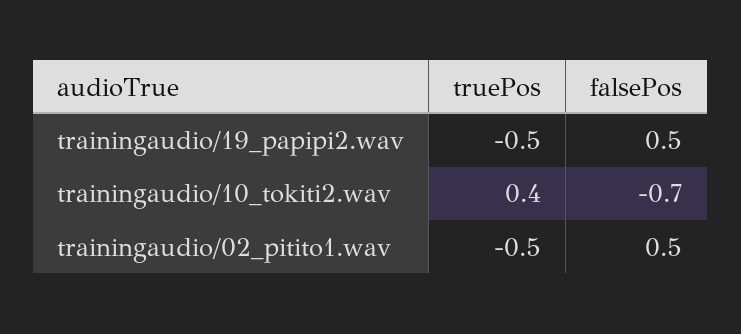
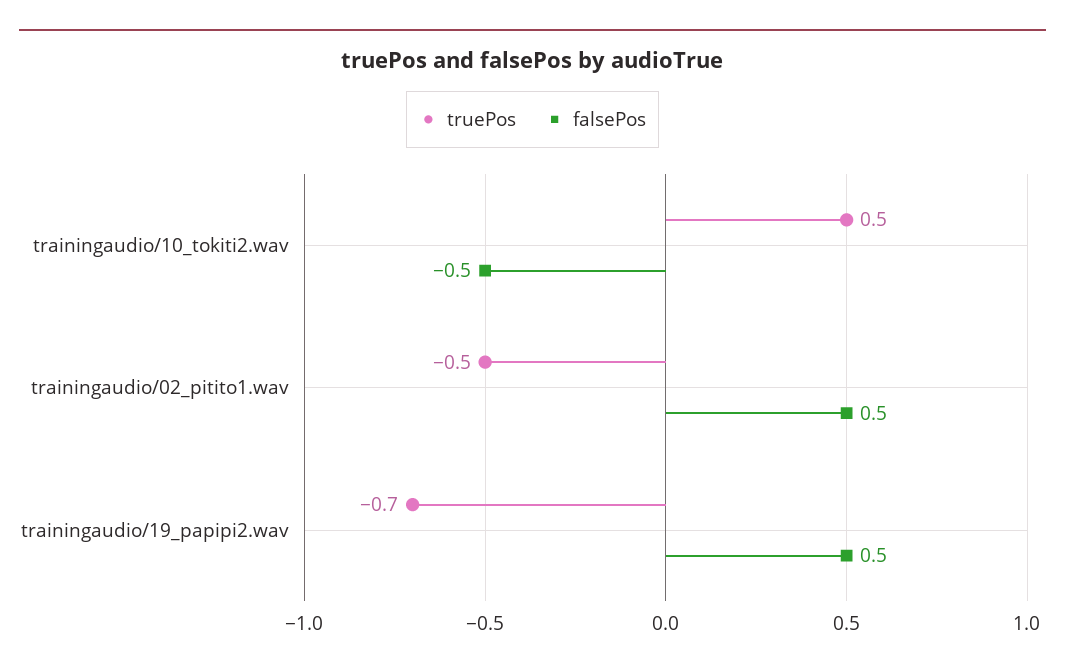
  {
    "truePos": {
-     "trainingaudio/19_papipi2.wav": -0.5,
+     "trainingaudio/19_papipi2.wav": -0.7,
-     "trainingaudio/10_tokiti2.wav": 0.4,
+     "trainingaudio/10_tokiti2.wav": 0.5,
      "trainingaudio/02_pitito1.wav": -0.5
    },
    "falsePos": {
      "trainingaudio/19_papipi2.wav": 0.5,
-     "trainingaudio/10_tokiti2.wav": -0.7,
+     "trainingaudio/10_tokiti2.wav": -0.5,
      "trainingaudio/02_pitito1.wav": 0.5
    }
  }

